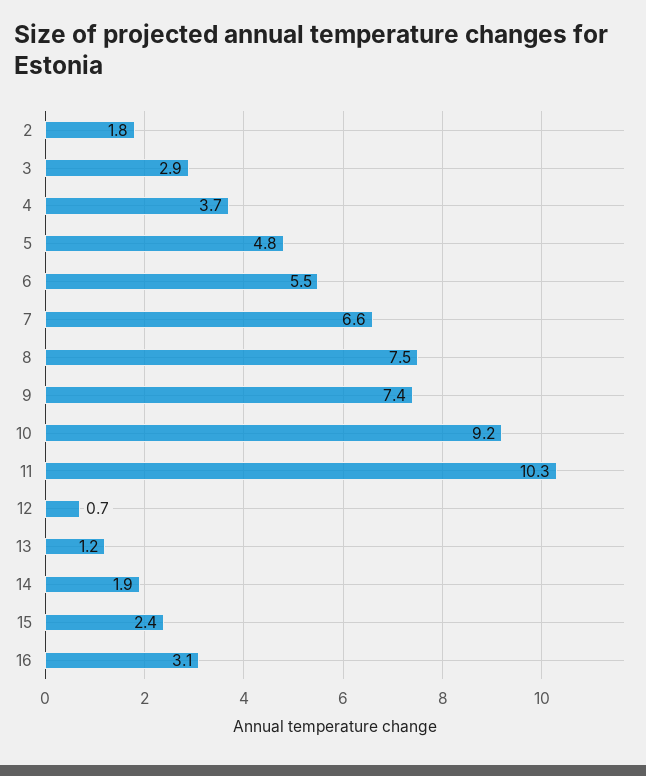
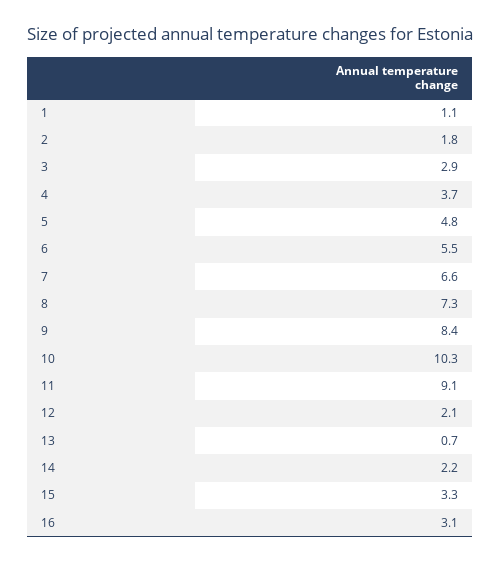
  {
    "2": 1.8,
    "3": 2.9,
    "4": 3.7,
    "5": 4.8,
    "6": 5.5,
    "7": 6.6,
-   "8": 7.5,
+   "8": 7.3,
-   "9": 7.4,
+   "9": 8.4,
-   "10": 9.2,
+   "10": 10.3,
-   "11": 10.3,
+   "11": 9.1,
-   "12": 0.7,
+   "12": 2.1,
-   "13": 1.2,
+   "13": 0.7,
-   "14": 1.9,
+   "14": 2.2,
-   "15": 2.4,
+   "15": 3.3,
-   "16": 3.1
+   "16": 3.1,
+   "1": 1.1
  }

